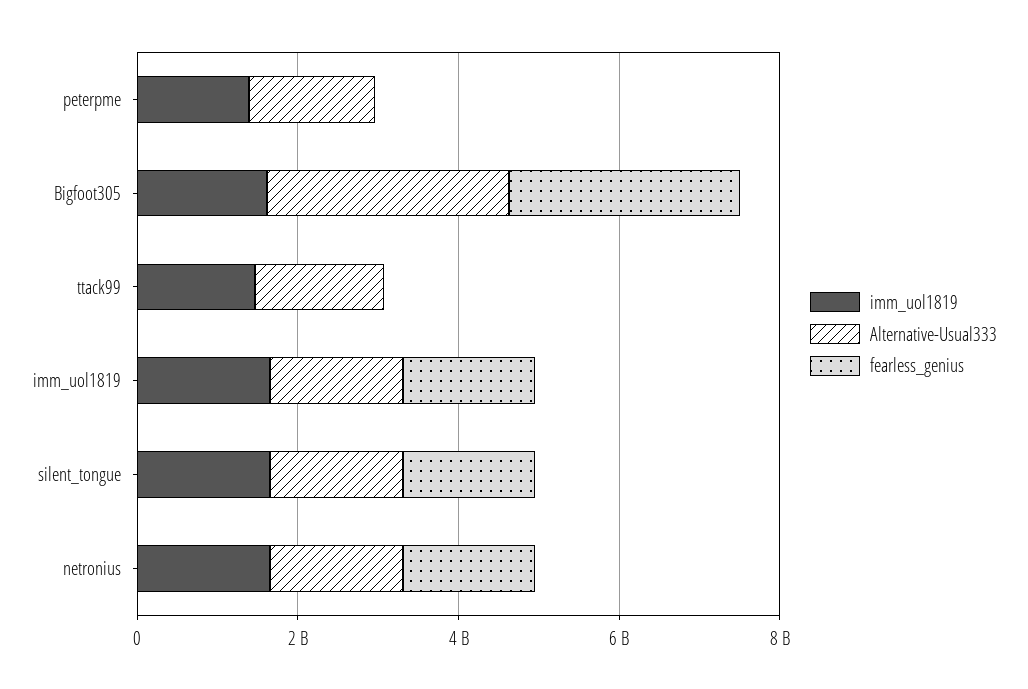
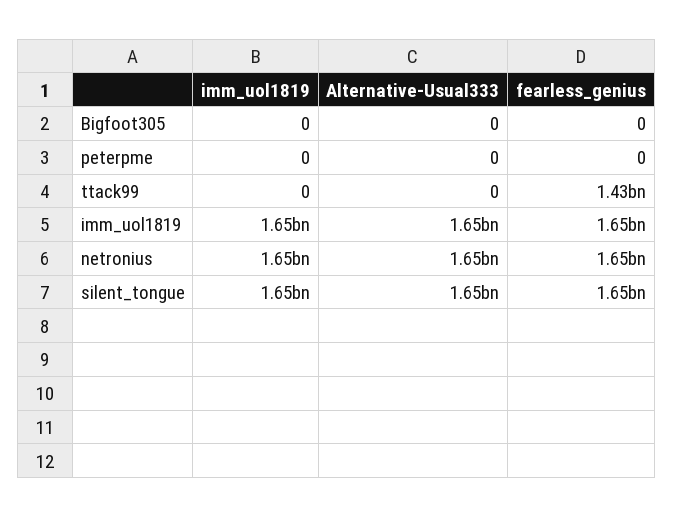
  {
    "imm_uol1819": {
-     "peterpme": 1500000000,
+     "peterpme": 0,
-     "Bigfoot305": 1500000000,
+     "Bigfoot305": 0,
-     "ttack99": 1500000000,
+     "ttack99": 0,
      "imm_uol1819": 1650000000,
      "silent_tongue": 1650000000,
      "netronius": 1650000000
    },
    "Alternative-Usual333": {
-     "peterpme": 1500000000,
+     "peterpme": 0,
-     "Bigfoot305": 3000000000,
+     "Bigfoot305": 0,
-     "ttack99": 1500000000,
+     "ttack99": 0,
      "imm_uol1819": 1650000000,
      "silent_tongue": 1650000000,
      "netronius": 1650000000
    },
    "fearless_genius": {
      "peterpme": 0,
-     "Bigfoot305": 3000000000,
+     "Bigfoot305": 0,
-     "ttack99": 0,
+     "ttack99": 1430000000,
      "imm_uol1819": 1650000000,
      "silent_tongue": 1650000000,
      "netronius": 1650000000
    }
  }

